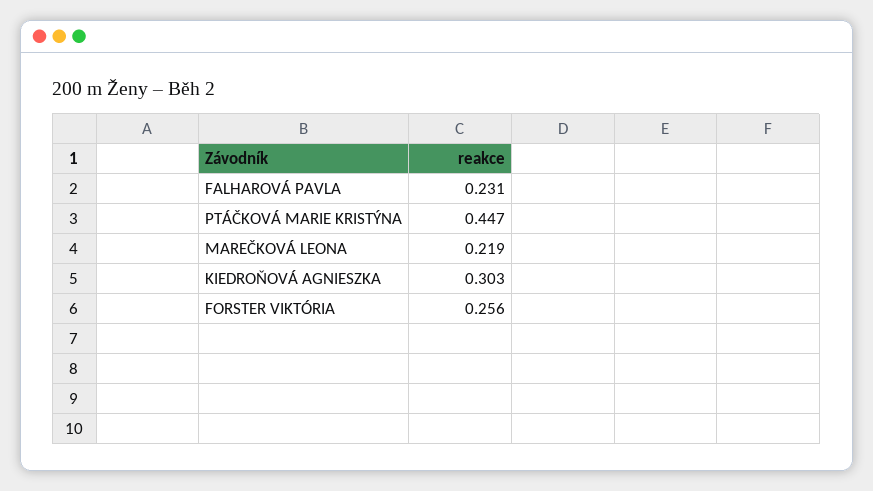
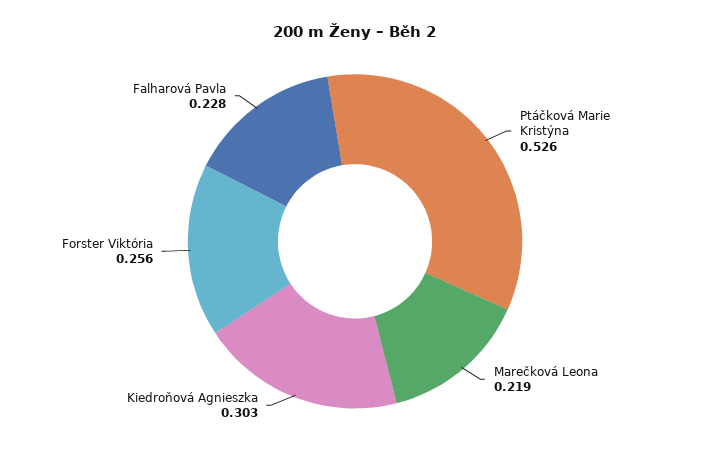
  {
-   "FALHAROVÁ PAVLA": 0.231,
+   "FALHAROVÁ PAVLA": 0.228,
-   "PTÁČKOVÁ MARIE KRISTÝNA": 0.447,
+   "PTÁČKOVÁ MARIE KRISTÝNA": 0.526,
    "MAREČKOVÁ LEONA": 0.219,
    "KIEDROŇOVÁ AGNIESZKA": 0.303,
    "FORSTER VIKTÓRIA": 0.256
  }

